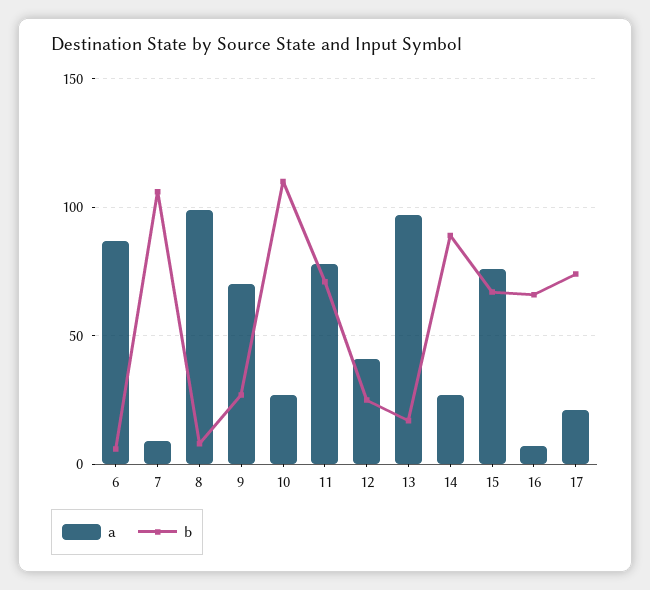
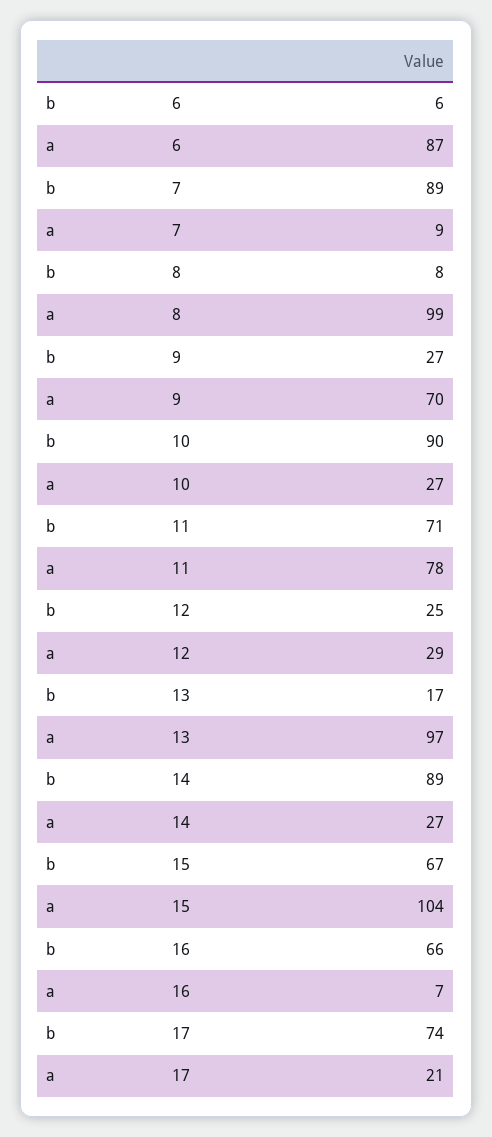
  {
    "a": {
      "6": 87,
      "7": 9,
      "8": 99,
      "9": 70,
      "10": 27,
      "11": 78,
-     "12": 40,
+     "12": 29,
      "13": 97,
      "14": 27,
-     "15": 75,
+     "15": 104,
      "16": 7,
      "17": 21
    },
    "b": {
      "6": 6,
-     "7": 105,
+     "7": 89,
      "8": 8,
      "9": 27,
-     "10": 110,
+     "10": 90,
      "11": 71,
      "12": 25,
      "13": 17,
      "14": 89,
      "15": 67,
      "16": 66,
      "17": 74
    }
  }

